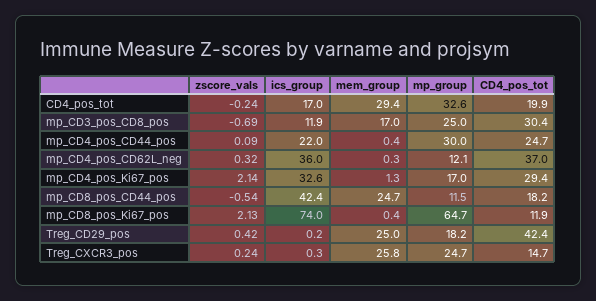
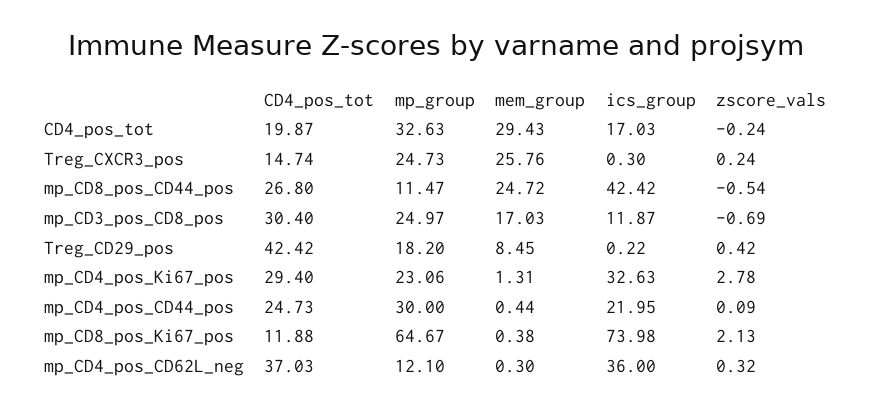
  {
    "zscore_vals": {
      "CD4_pos_tot": -0.24,
      "mp_CD3_pos_CD8_pos": -0.69,
      "mp_CD4_pos_CD44_pos": 0.09,
      "mp_CD4_pos_CD62L_neg": 0.32,
-     "mp_CD4_pos_Ki67_pos": 2.14,
+     "mp_CD4_pos_Ki67_pos": 2.78,
      "mp_CD8_pos_CD44_pos": -0.54,
      "mp_CD8_pos_Ki67_pos": 2.13,
      "Treg_CD29_pos": 0.42,
      "Treg_CXCR3_pos": 0.24
    },
    "ics_group": {
      "CD4_pos_tot": 17.03,
      "mp_CD3_pos_CD8_pos": 11.87,
      "mp_CD4_pos_CD44_pos": 21.95,
      "mp_CD4_pos_CD62L_neg": 36,
      "mp_CD4_pos_Ki67_pos": 32.63,
      "mp_CD8_pos_CD44_pos": 42.42,
      "mp_CD8_pos_Ki67_pos": 73.98,
      "Treg_CD29_pos": 0.22,
      "Treg_CXCR3_pos": 0.3
    },
    "mem_group": {
      "CD4_pos_tot": 29.43,
      "mp_CD3_pos_CD8_pos": 17.03,
      "mp_CD4_pos_CD44_pos": 0.44,
      "mp_CD4_pos_CD62L_neg": 0.3,
      "mp_CD4_pos_Ki67_pos": 1.31,
      "mp_CD8_pos_CD44_pos": 24.72,
      "mp_CD8_pos_Ki67_pos": 0.38,
-     "Treg_CD29_pos": 25,
+     "Treg_CD29_pos": 8.45,
      "Treg_CXCR3_pos": 25.76
    },
    "mp_group": {
      "CD4_pos_tot": 32.63,
      "mp_CD3_pos_CD8_pos": 24.97,
      "mp_CD4_pos_CD44_pos": 30,
      "mp_CD4_pos_CD62L_neg": 12.1,
-     "mp_CD4_pos_Ki67_pos": 17,
+     "mp_CD4_pos_Ki67_pos": 23.06,
      "mp_CD8_pos_CD44_pos": 11.47,
      "mp_CD8_pos_Ki67_pos": 64.67,
      "Treg_CD29_pos": 18.2,
      "Treg_CXCR3_pos": 24.73
    },
    "CD4_pos_tot": {
      "CD4_pos_tot": 19.87,
      "mp_CD3_pos_CD8_pos": 30.4,
      "mp_CD4_pos_CD44_pos": 24.73,
      "mp_CD4_pos_CD62L_neg": 37.03,
      "mp_CD4_pos_Ki67_pos": 29.4,
-     "mp_CD8_pos_CD44_pos": 18.2,
+     "mp_CD8_pos_CD44_pos": 26.8,
      "mp_CD8_pos_Ki67_pos": 11.88,
      "Treg_CD29_pos": 42.42,
      "Treg_CXCR3_pos": 14.74
    }
  }

